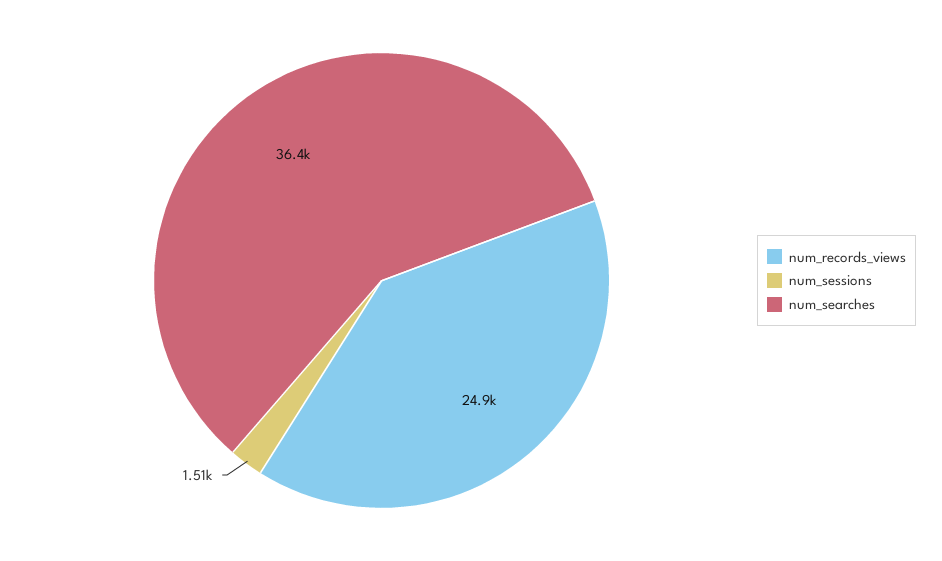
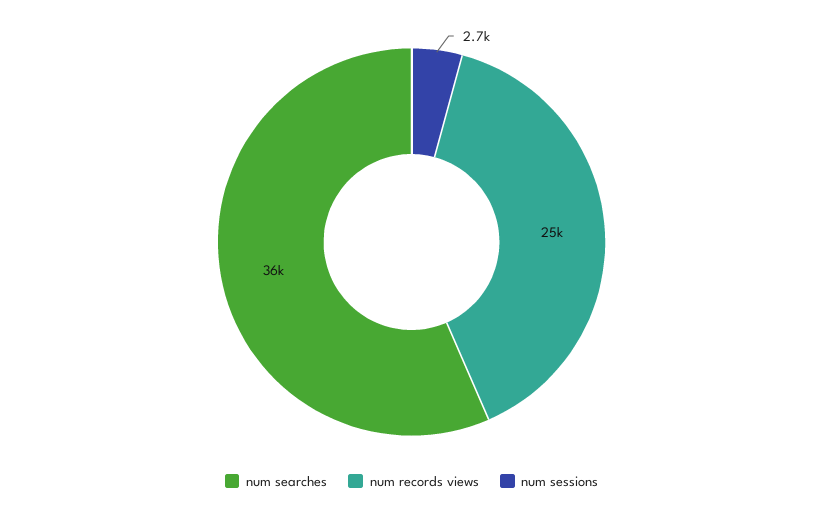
  {
    "num_records_views": 24900,
-   "num_sessions": 1510,
+   "num_sessions": 2700,
    "num_searches": 36400
  }

